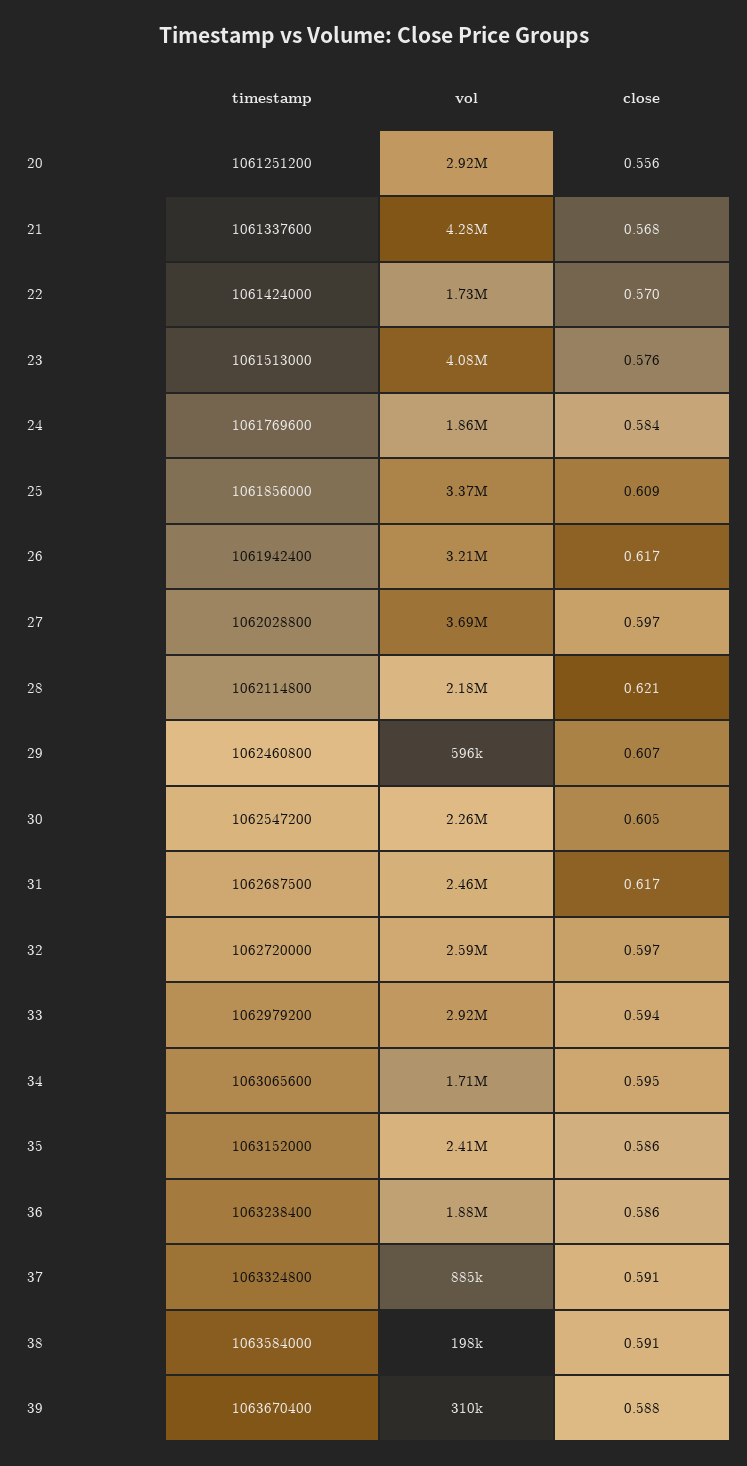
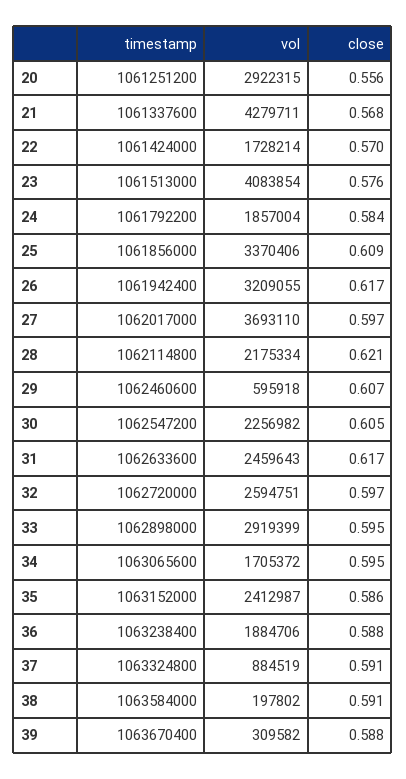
  {
    "timestamp": {
      "20": 1061251200,
      "21": 1061337600,
      "22": 1061424000,
      "23": 1061513000,
-     "24": 1061769600,
+     "24": 1061792200,
      "25": 1061856000,
      "26": 1061942400,
-     "27": 1062028800,
+     "27": 1062017000,
      "28": 1062114800,
-     "29": 1062460800,
+     "29": 1062460600,
      "30": 1062547200,
-     "31": 1062687500,
+     "31": 1062633600,
      "32": 1062720000,
-     "33": 1062979200,
+     "33": 1062898000,
      "34": 1063065600,
      "35": 1063152000,
      "36": 1063238400,
      "37": 1063324800,
      "38": 1063584000,
      "39": 1063670400
    },
    "vol": {
      "20": 2922315,
      "21": 4279711,
      "22": 1728214,
      "23": 4083854,
      "24": 1857004,
      "25": 3370406,
      "26": 3209055,
      "27": 3693110,
      "28": 2175334,
      "29": 595918,
      "30": 2256982,
      "31": 2459643,
      "32": 2594751,
      "33": 2919399,
      "34": 1705372,
      "35": 2412987,
      "36": 1884706,
      "37": 884519,
      "38": 197802,
      "39": 309582
    },
    "close": {
      "20": 0.556,
      "21": 0.568,
      "22": 0.57,
      "23": 0.576,
      "24": 0.584,
      "25": 0.609,
      "26": 0.617,
      "27": 0.597,
      "28": 0.621,
      "29": 0.607,
      "30": 0.605,
      "31": 0.617,
      "32": 0.597,
-     "33": 0.594,
+     "33": 0.595,
      "34": 0.595,
      "35": 0.586,
-     "36": 0.586,
+     "36": 0.588,
      "37": 0.591,
      "38": 0.591,
      "39": 0.588
    }
  }

